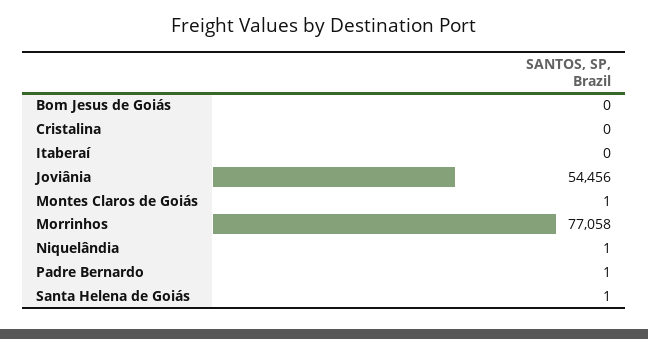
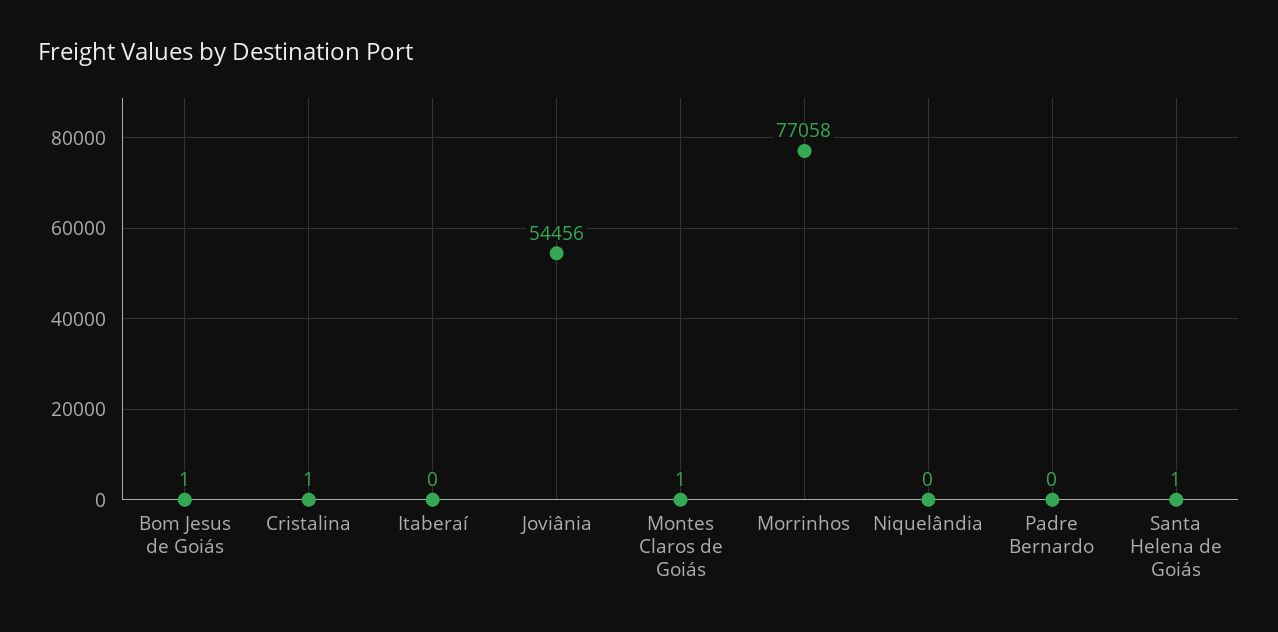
  {
-   "Bom Jesus de Goiás": 0,
+   "Bom Jesus de Goiás": 1,
-   "Cristalina": 0,
+   "Cristalina": 1,
    "Itaberaí": 0,
    "Joviânia": 54456,
    "Montes Claros de Goiás": 1,
    "Morrinhos": 77058,
-   "Niquelândia": 1,
+   "Niquelândia": 0,
-   "Padre Bernardo": 1,
+   "Padre Bernardo": 0,
    "Santa Helena de Goiás": 1
  }

